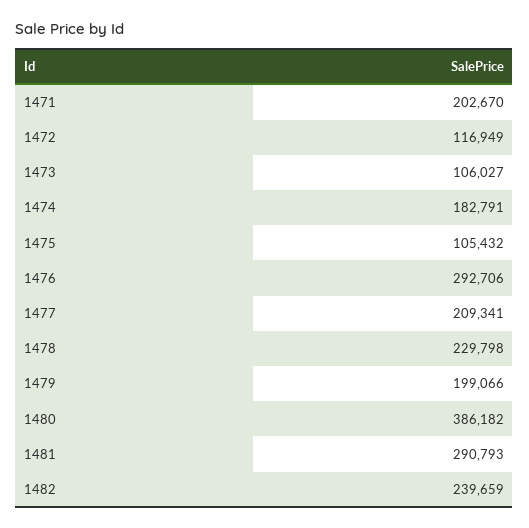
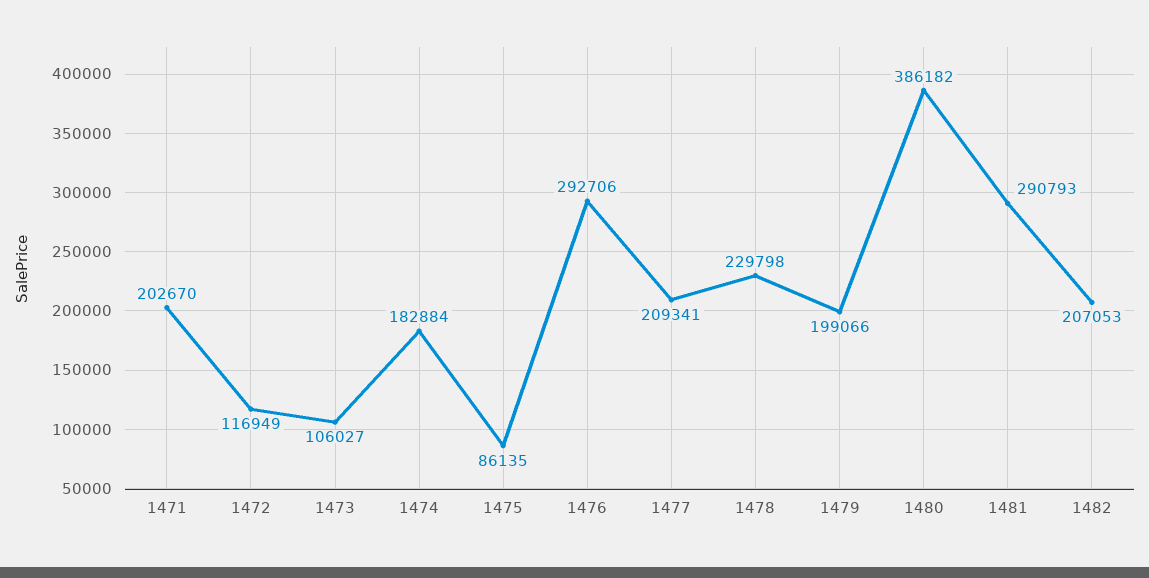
  {
    "1471": 202670,
    "1472": 116949,
    "1473": 106027,
-   "1474": 182791,
+   "1474": 182884,
-   "1475": 105432,
+   "1475": 86135,
    "1476": 292706,
    "1477": 209341,
    "1478": 229798,
    "1479": 199066,
    "1480": 386182,
    "1481": 290793,
-   "1482": 239659
+   "1482": 207053
  }

